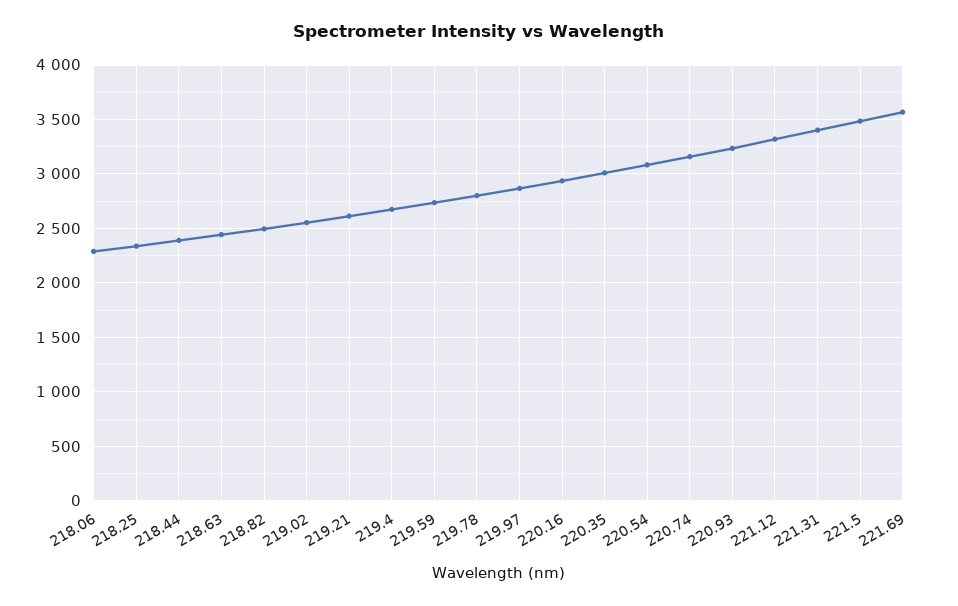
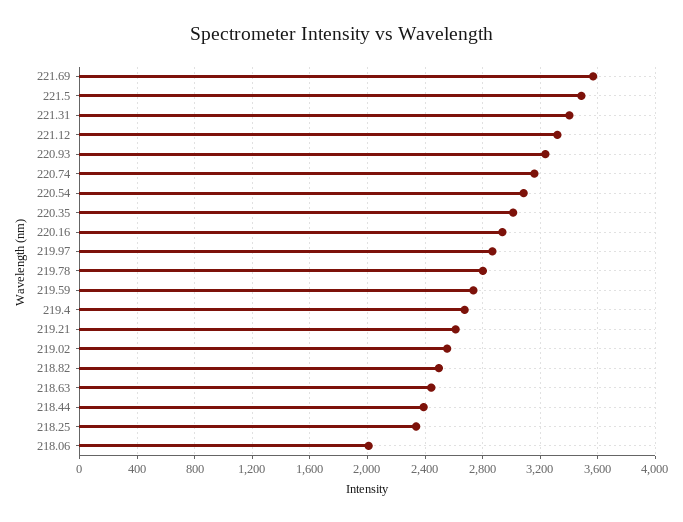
  {
-   "218.06": 2300,
+   "218.06": 2000,
    "218.25": 2350,
    "218.44": 2400,
    "218.63": 2450,
    "218.82": 2500,
    "219.02": 2550,
    "219.21": 2600,
    "219.4": 2700,
    "219.59": 2750,
    "219.78": 2800,
    "219.97": 2850,
    "220.16": 2950,
    "220.35": 3000,
    "220.54": 3100,
    "220.74": 3150,
    "220.93": 3250,
    "221.12": 3300,
    "221.31": 3400,
    "221.5": 3500,
    "221.69": 3550
  }

